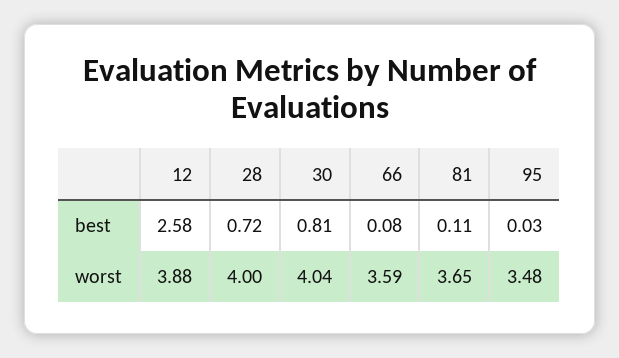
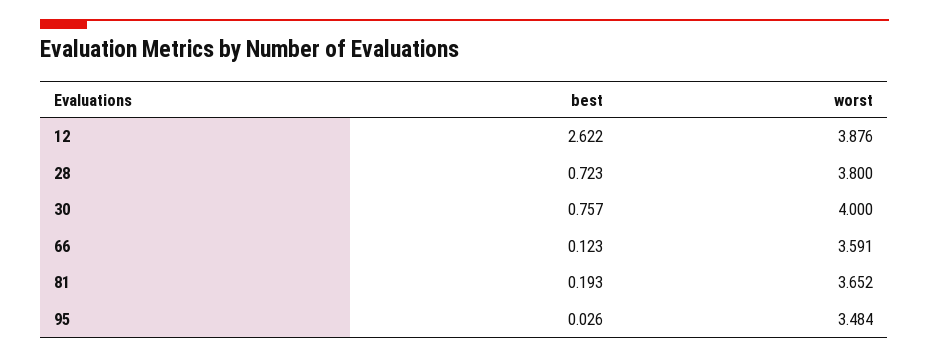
  {
    "12": {
-     "best": 2.58,
+     "best": 2.622,
      "worst": 3.876
    },
    "28": {
      "best": 0.723,
-     "worst": 4
+     "worst": 3.8
    },
    "30": {
-     "best": 0.81,
+     "best": 0.757,
-     "worst": 4.04
+     "worst": 4
    },
    "66": {
-     "best": 0.08,
+     "best": 0.123,
      "worst": 3.591
    },
    "81": {
-     "best": 0.11,
+     "best": 0.193,
      "worst": 3.652
    },
    "95": {
      "best": 0.026,
      "worst": 3.484
    }
  }

